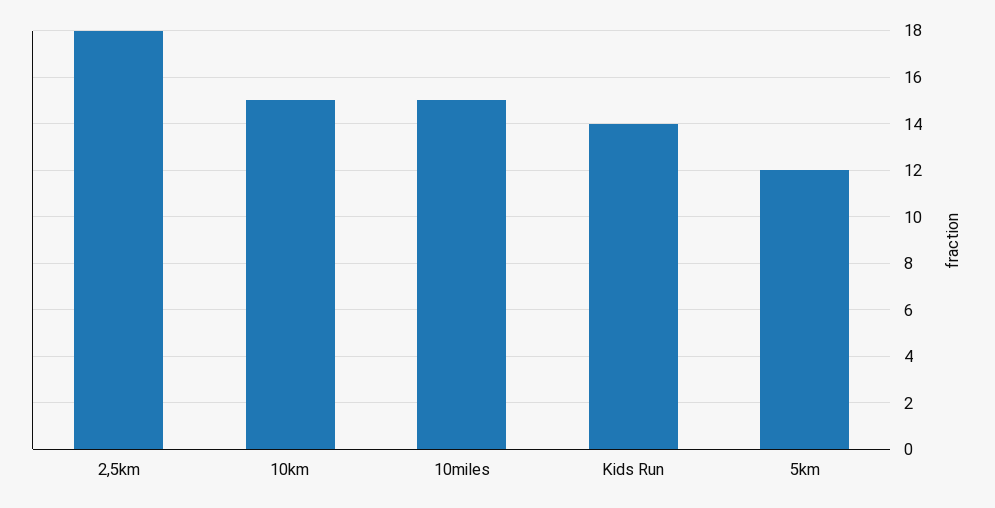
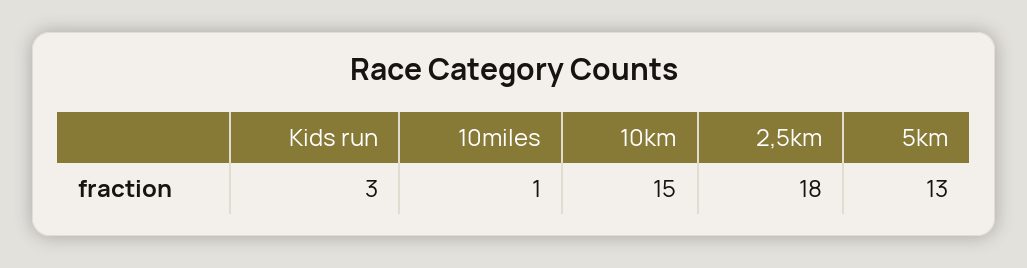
  {
    "2,5km": 18,
    "10km": 15,
-   "10miles": 15,
+   "10miles": 1,
-   "Kids Run": 14,
+   "Kids Run": 3,
-   "5km": 12
+   "5km": 13
  }

